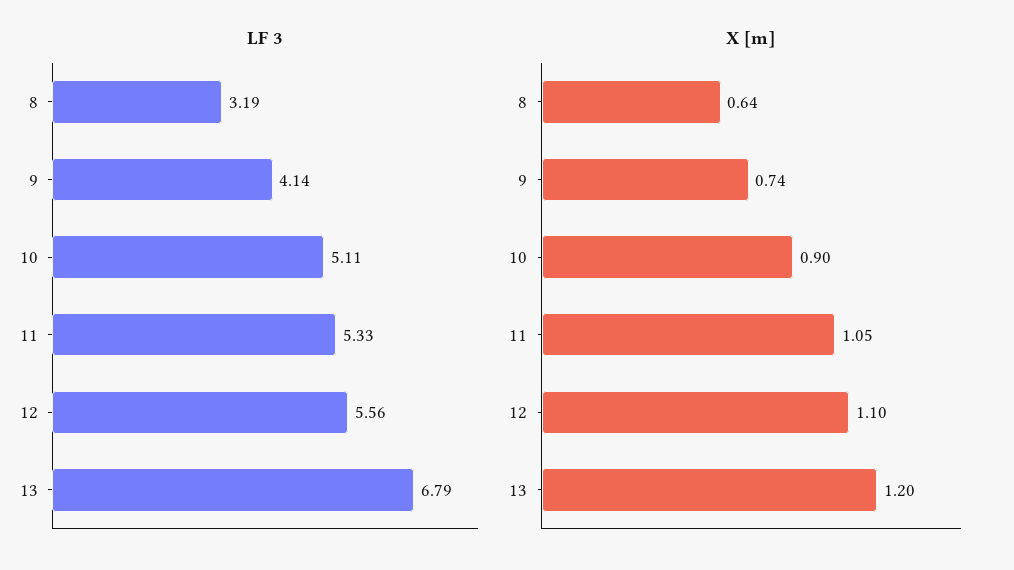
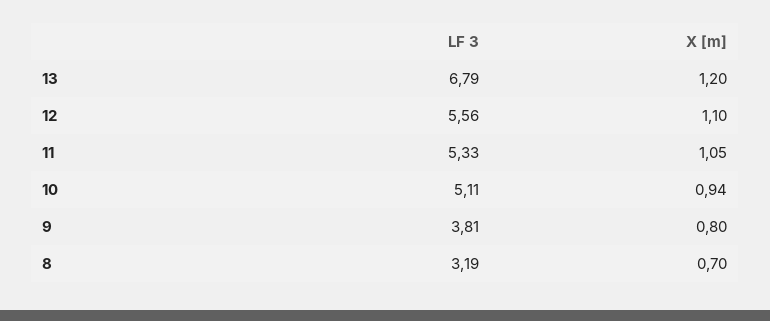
  {
    "LF 3": {
      "8": 3.19,
-     "9": 4.14,
+     "9": 3.81,
      "10": 5.11,
      "11": 5.33,
      "12": 5.56,
      "13": 6.79
    },
    "X [m]": {
-     "8": 0.64,
+     "8": 0.7,
-     "9": 0.74,
+     "9": 0.8,
-     "10": 0.9,
+     "10": 0.94,
      "11": 1.05,
      "12": 1.1,
      "13": 1.2
    }
  }

